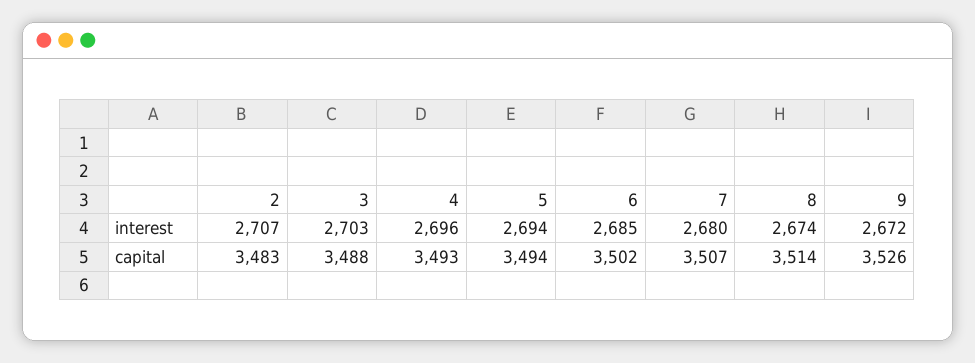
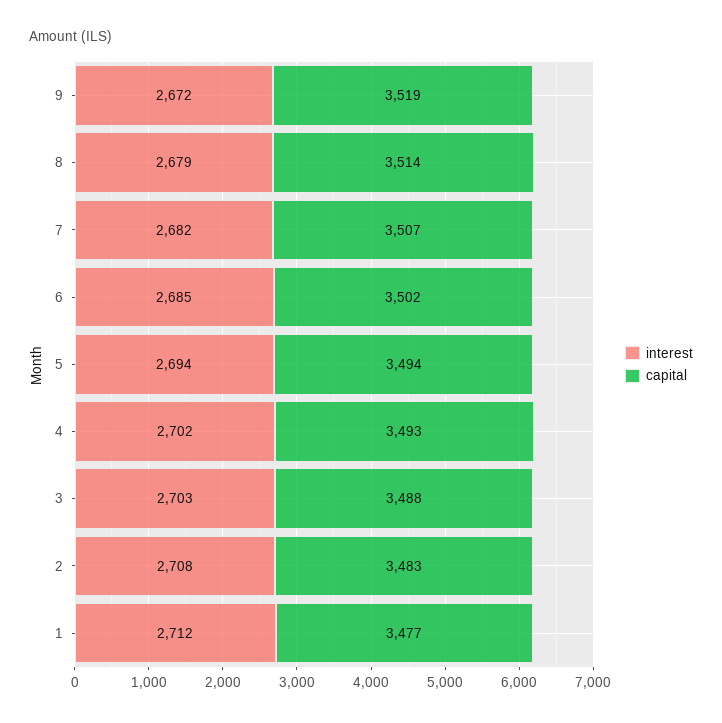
  {
    "interest": {
-     "2": 2707,
+     "2": 2708,
      "3": 2703,
-     "4": 2696,
+     "4": 2702,
      "5": 2694,
      "6": 2685,
-     "7": 2680,
+     "7": 2682,
-     "8": 2674,
+     "8": 2679,
-     "9": 2672
+     "9": 2672,
+     "1": 2712
    },
    "capital": {
      "2": 3483,
      "3": 3488,
      "4": 3493,
      "5": 3494,
      "6": 3502,
      "7": 3507,
      "8": 3514,
-     "9": 3526
+     "9": 3519,
+     "1": 3477
    }
  }

